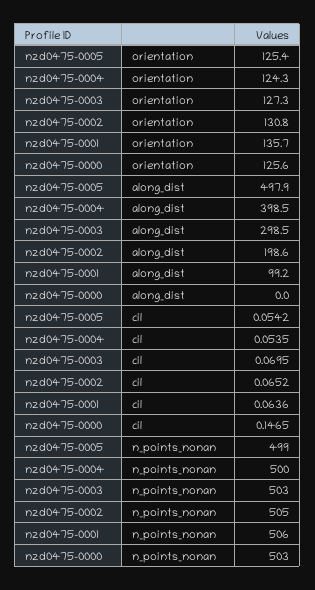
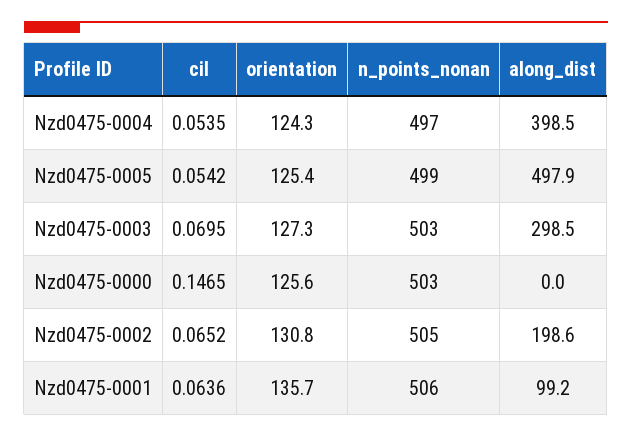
  {
    "nzd0475-0005": {
      "orientation": 125.4,
      "along_dist": 497.9,
      "cil": 0.0542,
      "n_points_nonan": 499
    },
    "nzd0475-0004": {
      "orientation": 124.3,
      "along_dist": 398.5,
      "cil": 0.0535,
-     "n_points_nonan": 500
+     "n_points_nonan": 497
    },
    "nzd0475-0003": {
      "orientation": 127.3,
      "along_dist": 298.5,
      "cil": 0.0695,
      "n_points_nonan": 503
    },
    "nzd0475-0002": {
      "orientation": 130.8,
      "along_dist": 198.6,
      "cil": 0.0652,
      "n_points_nonan": 505
    },
    "nzd0475-0001": {
      "orientation": 135.7,
      "along_dist": 99.2,
      "cil": 0.0636,
      "n_points_nonan": 506
    },
    "nzd0475-0000": {
      "orientation": 125.6,
      "along_dist": 0,
      "cil": 0.1465,
      "n_points_nonan": 503
    }
  }

